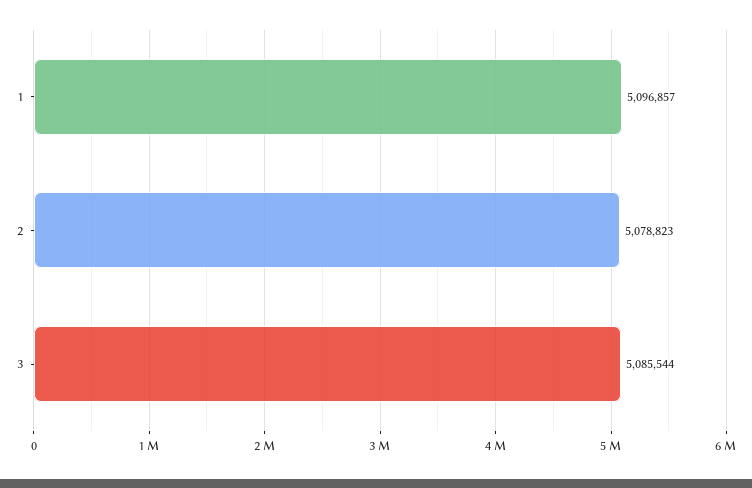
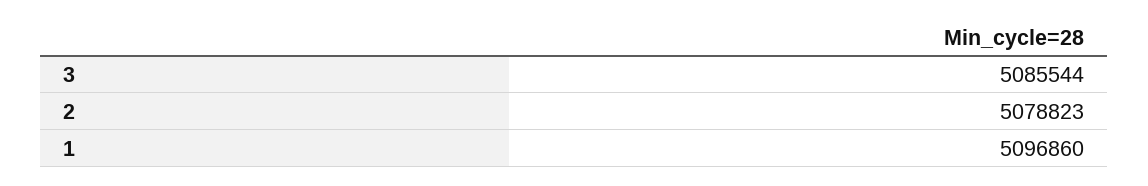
  {
-   "1": 5096857,
+   "1": 5096860,
    "2": 5078823,
    "3": 5085544
  }

